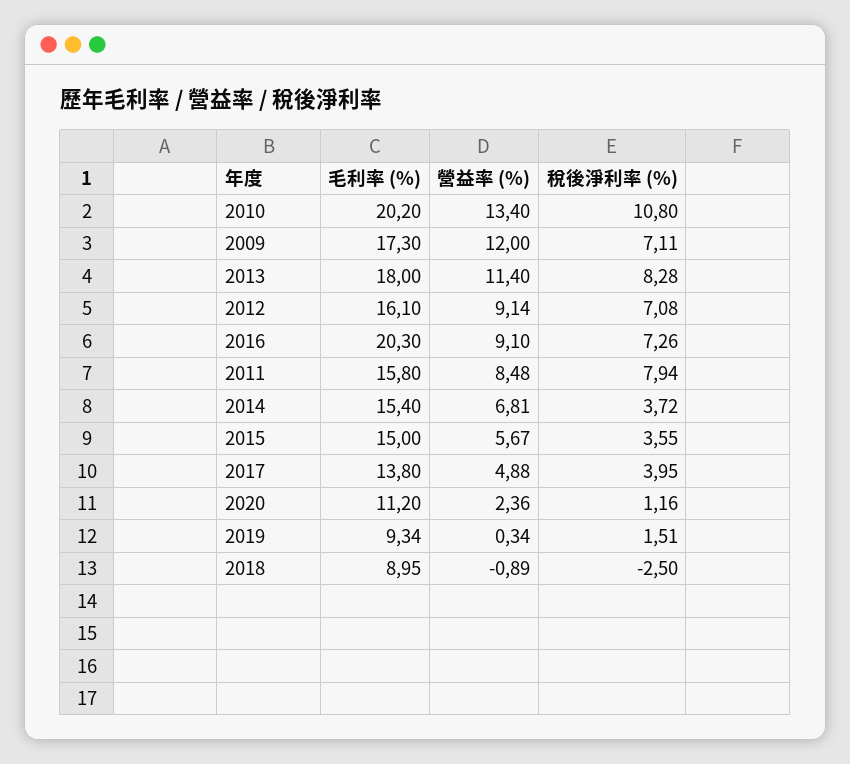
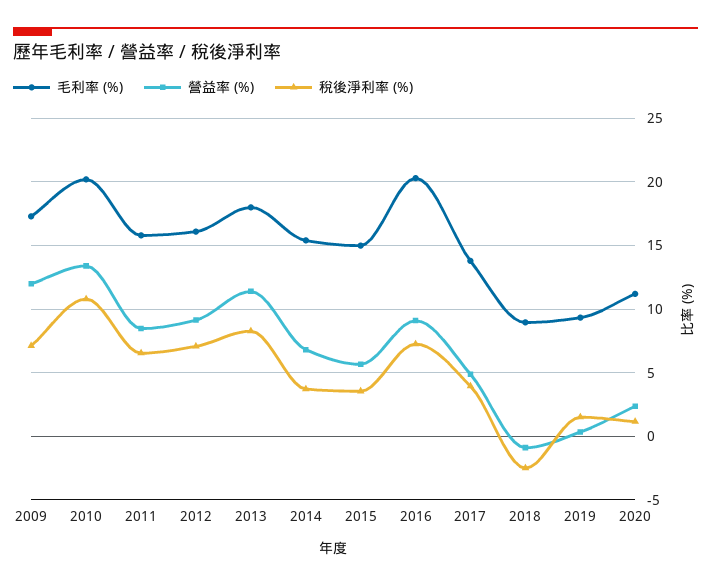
  {
    "毛利率 (%)": {
      "2010": 20.2,
      "2009": 17.3,
      "2013": 18,
      "2012": 16.1,
      "2016": 20.3,
      "2011": 15.8,
      "2014": 15.4,
      "2015": 15,
      "2017": 13.8,
      "2020": 11.2,
      "2019": 9.34,
      "2018": 8.95
    },
    "營益率 (%)": {
      "2010": 13.4,
      "2009": 12,
      "2013": 11.4,
      "2012": 9.14,
      "2016": 9.1,
      "2011": 8.48,
      "2014": 6.81,
      "2015": 5.67,
      "2017": 4.88,
      "2020": 2.36,
      "2019": 0.34,
      "2018": -0.89
    },
    "稅後淨利率 (%)": {
      "2010": 10.8,
      "2009": 7.11,
      "2013": 8.28,
      "2012": 7.08,
      "2016": 7.26,
-     "2011": 7.94,
+     "2011": 6.5,
      "2014": 3.72,
      "2015": 3.55,
      "2017": 3.95,
      "2020": 1.16,
      "2019": 1.51,
      "2018": -2.5
    }
  }

